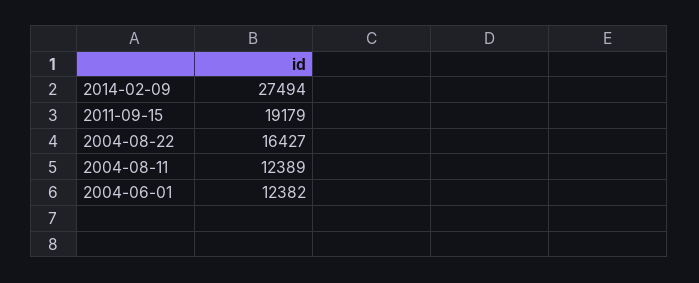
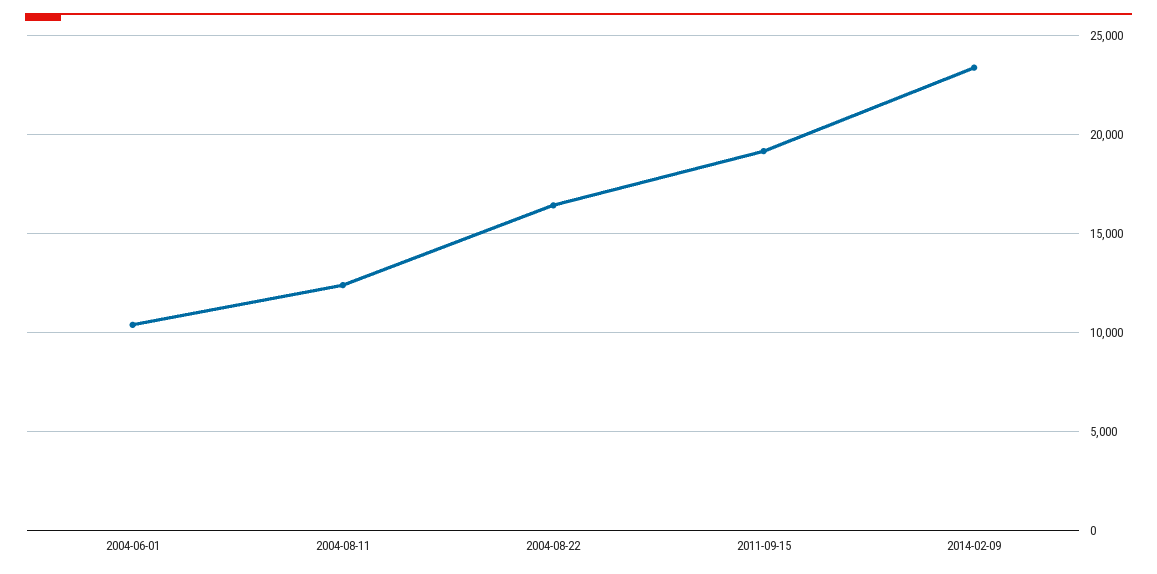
  {
-   "2014-02-09": 27494,
+   "2014-02-09": 23500,
    "2011-09-15": 19179,
    "2004-08-22": 16427,
    "2004-08-11": 12389,
-   "2004-06-01": 12382
+   "2004-06-01": 10500
  }

